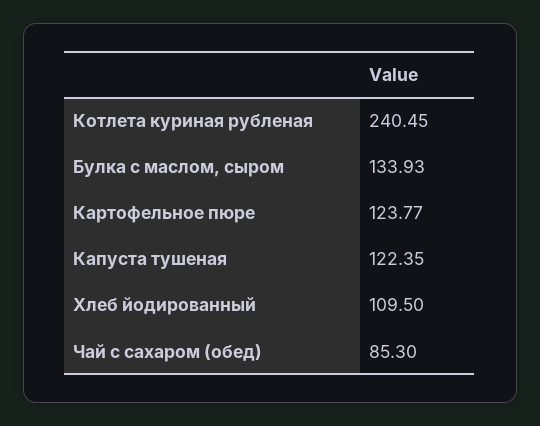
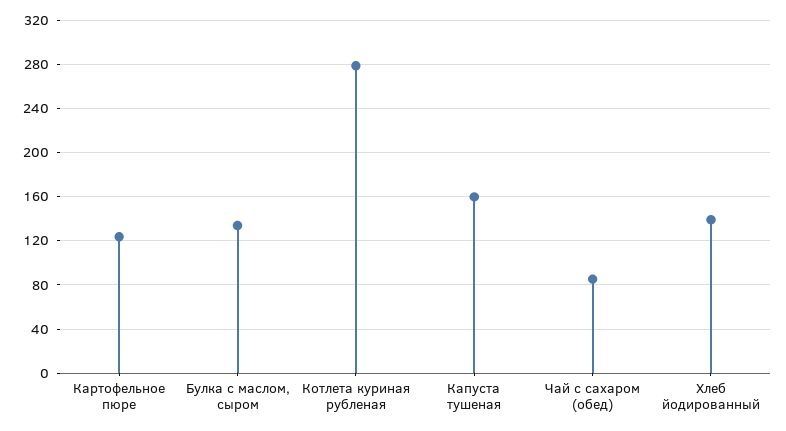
  {
-   "Котлета куриная рубленая": 240.45,
+   "Котлета куриная рубленая": 280,
    "Булка с маслом, сыром": 133.93,
    "Картофельное пюре": 123.77,
-   "Капуста тушеная": 122.35,
+   "Капуста тушеная": 160,
-   "Хлеб йодированный": 109.5,
+   "Хлеб йодированный": 140,
    "Чай с сахаром (обед)": 85.3
  }

